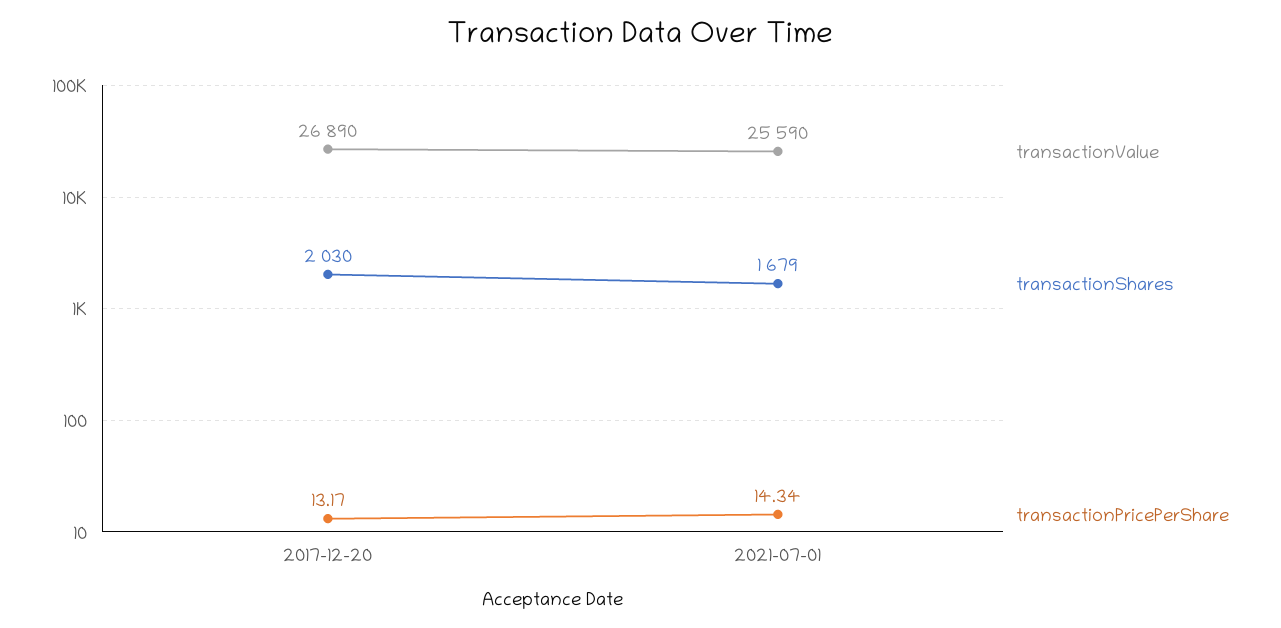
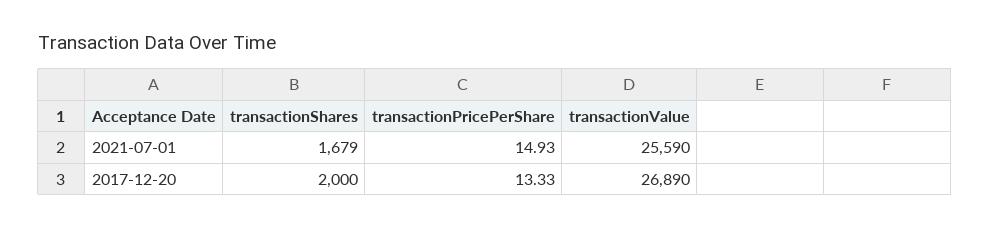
  {
    "transactionValue": {
      "2017-12-20": 26890,
      "2021-07-01": 25590
    },
    "transactionShares": {
-     "2017-12-20": 2030,
+     "2017-12-20": 2000,
      "2021-07-01": 1679
    },
    "transactionPricePerShare": {
-     "2017-12-20": 13.17,
+     "2017-12-20": 13.33,
-     "2021-07-01": 14.34
+     "2021-07-01": 14.93
    }
  }

